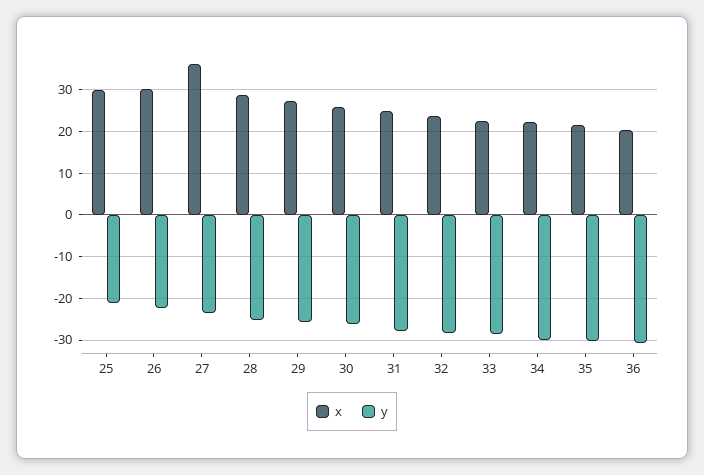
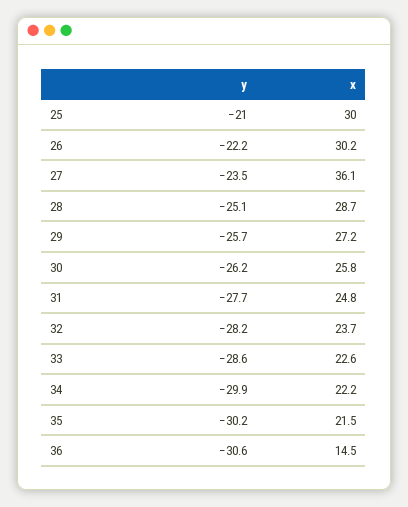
  {
    "x": {
      "25": 30,
      "26": 30.2,
      "27": 36.1,
      "28": 28.7,
      "29": 27.2,
      "30": 25.8,
      "31": 24.8,
      "32": 23.7,
      "33": 22.6,
      "34": 22.2,
      "35": 21.5,
-     "36": 20
+     "36": 14.5
    },
    "y": {
      "25": -21,
      "26": -22.2,
      "27": -23.5,
      "28": -25.1,
      "29": -25.7,
      "30": -26.2,
      "31": -27.7,
      "32": -28.2,
      "33": -28.6,
      "34": -29.9,
      "35": -30.2,
      "36": -30.6
    }
  }

